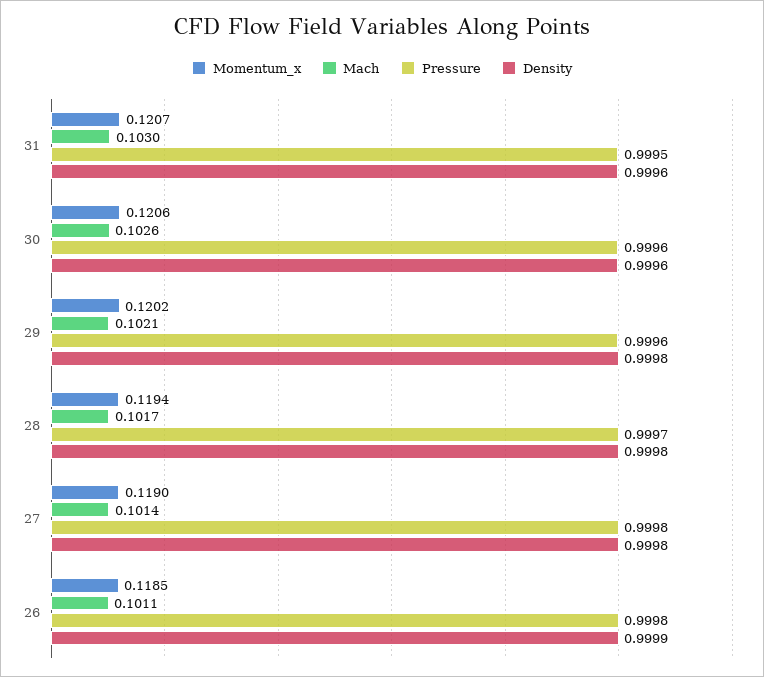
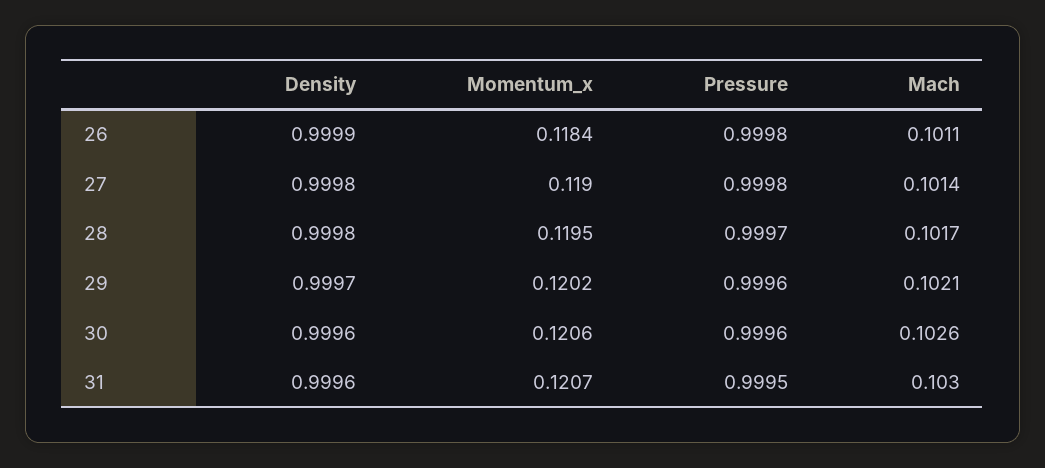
  {
    "Momentum_x": {
      "31": 0.1207,
      "30": 0.1206,
      "29": 0.1202,
-     "28": 0.1194,
+     "28": 0.1195,
      "27": 0.119,
-     "26": 0.1185
+     "26": 0.1184
    },
    "Mach": {
      "31": 0.103,
      "30": 0.1026,
      "29": 0.1021,
      "28": 0.1017,
      "27": 0.1014,
      "26": 0.1011
    },
    "Pressure": {
      "31": 0.9995,
      "30": 0.9996,
      "29": 0.9996,
      "28": 0.9997,
      "27": 0.9998,
      "26": 0.9998
    },
    "Density": {
      "31": 0.9996,
      "30": 0.9996,
-     "29": 0.9998,
+     "29": 0.9997,
      "28": 0.9998,
      "27": 0.9998,
      "26": 0.9999
    }
  }

